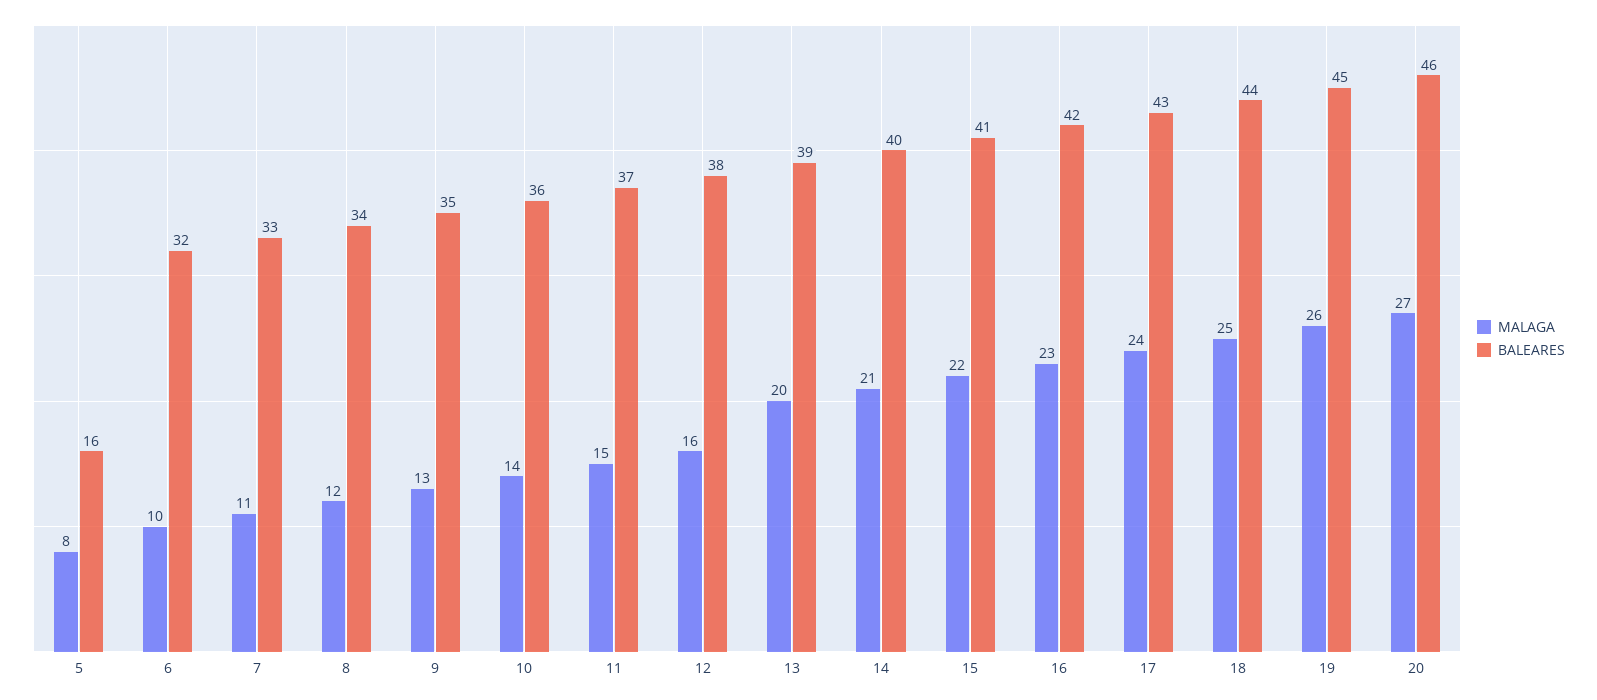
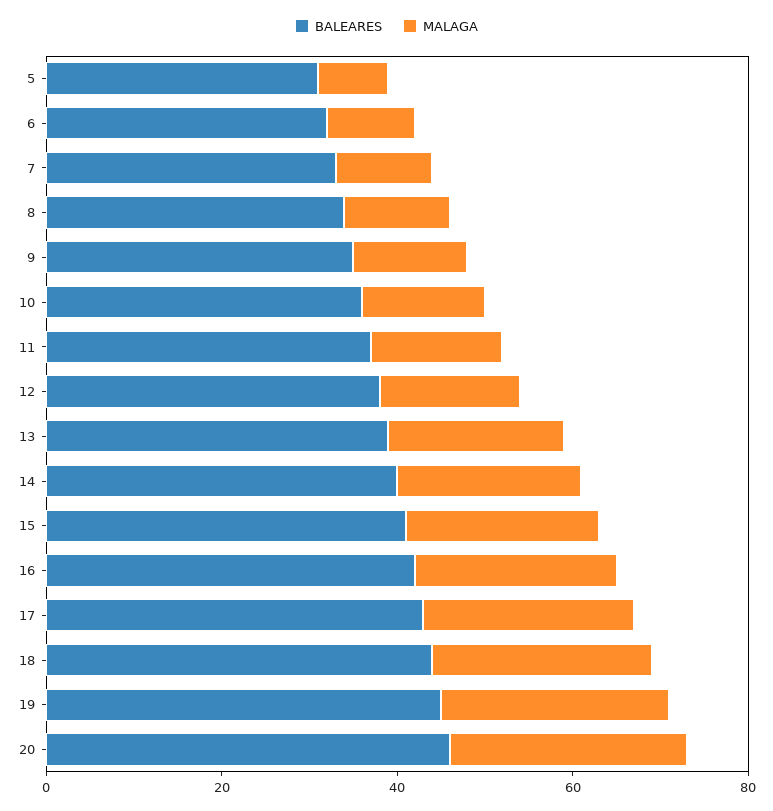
  {
    "MALAGA": {
      "5": 8,
      "6": 10,
      "7": 11,
      "8": 12,
      "9": 13,
      "10": 14,
      "11": 15,
      "12": 16,
      "13": 20,
      "14": 21,
      "15": 22,
      "16": 23,
      "17": 24,
      "18": 25,
      "19": 26,
      "20": 27
    },
    "BALEARES": {
-     "5": 16,
+     "5": 30,
      "6": 32,
      "7": 33,
      "8": 34,
      "9": 35,
      "10": 36,
      "11": 37,
      "12": 38,
      "13": 39,
      "14": 40,
      "15": 41,
      "16": 42,
      "17": 43,
      "18": 44,
      "19": 45,
      "20": 46
    }
  }

